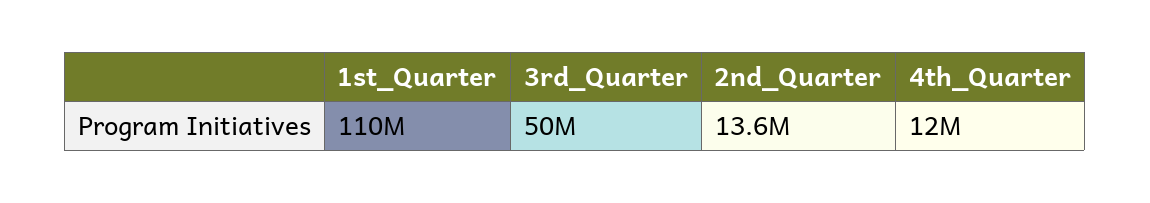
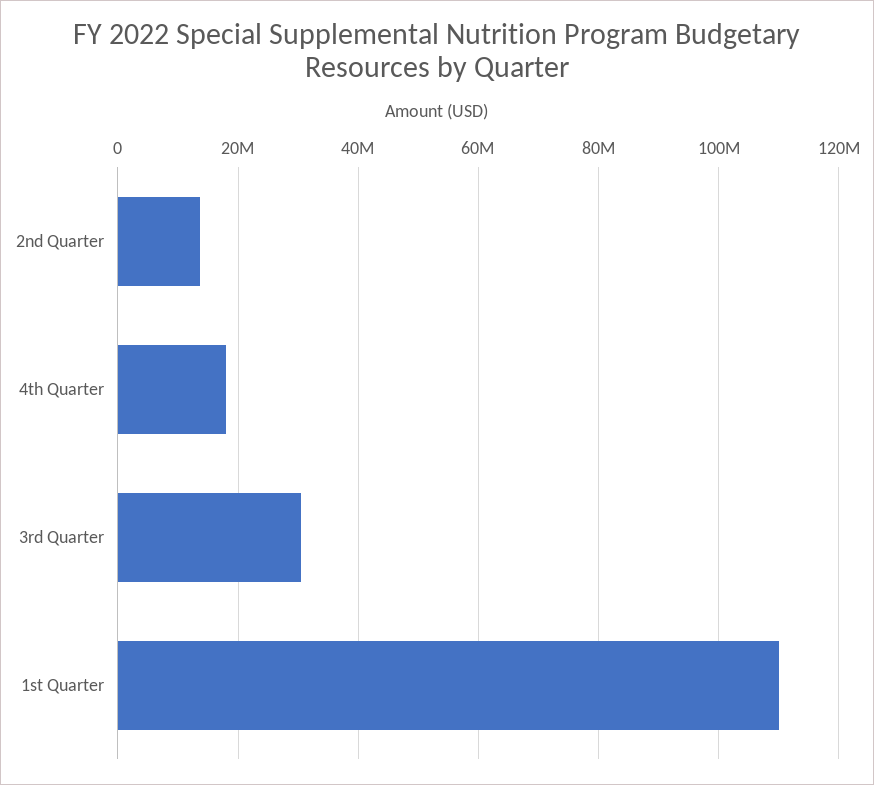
  {
    "1st_Quarter": 110000000,
-   "3rd_Quarter": 50000000,
+   "3rd_Quarter": 30000000,
    "2nd_Quarter": 13600000,
-   "4th_Quarter": 12000000
+   "4th_Quarter": 18000000
  }

